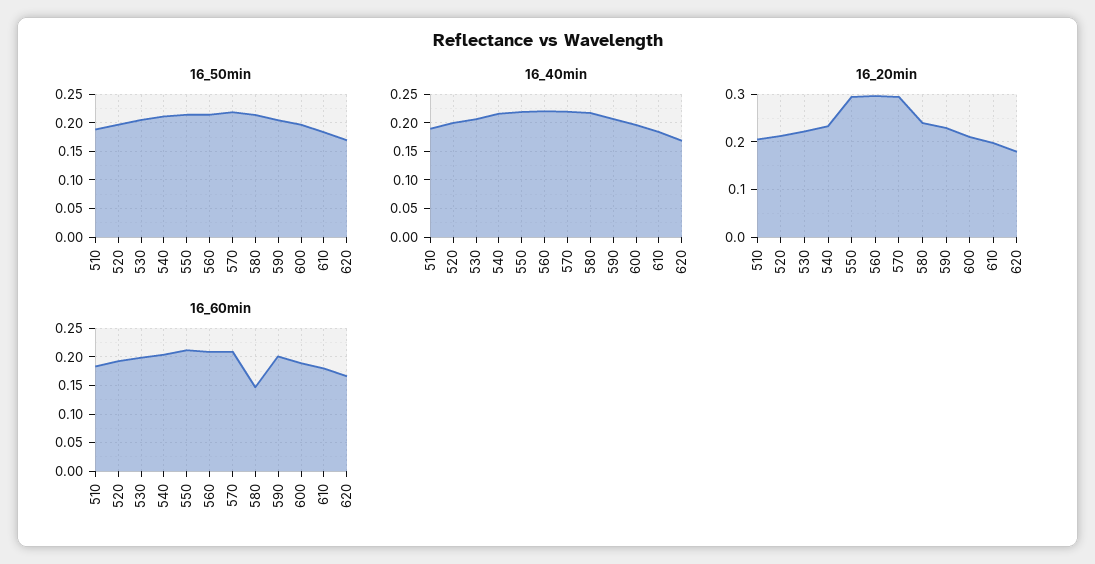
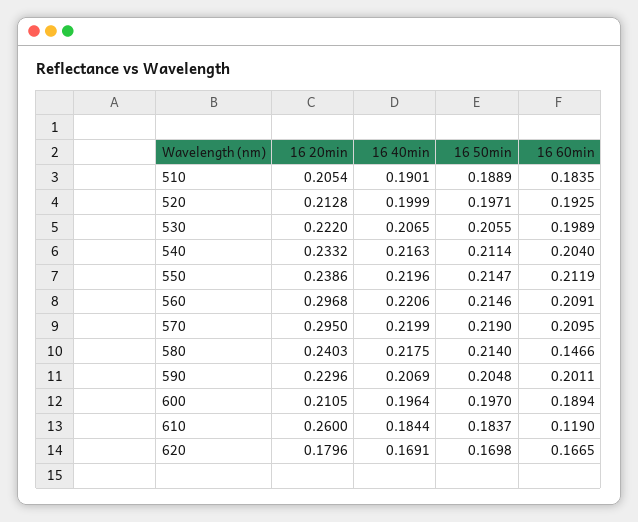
  {
    "16_50min": {
      "510": 0.1889,
      "520": 0.1971,
      "530": 0.2055,
      "540": 0.2114,
      "550": 0.2147,
      "560": 0.2146,
      "570": 0.219,
      "580": 0.214,
      "590": 0.2048,
      "600": 0.197,
      "610": 0.1837,
      "620": 0.1698
    },
    "16_40min": {
      "510": 0.1901,
      "520": 0.1999,
      "530": 0.2065,
      "540": 0.2163,
      "550": 0.2196,
      "560": 0.2206,
      "570": 0.2199,
      "580": 0.2175,
      "590": 0.2069,
      "600": 0.1964,
      "610": 0.1844,
      "620": 0.1691
    },
    "16_20min": {
      "510": 0.2054,
      "520": 0.2128,
      "530": 0.222,
      "540": 0.2332,
-     "550": 0.3,
+     "550": 0.2386,
      "560": 0.2968,
      "570": 0.295,
      "580": 0.2403,
      "590": 0.2296,
      "600": 0.2105,
-     "610": 0.2,
+     "610": 0.26,
      "620": 0.1796
    },
    "16_60min": {
      "510": 0.1835,
      "520": 0.1925,
      "530": 0.1989,
      "540": 0.204,
      "550": 0.2119,
      "560": 0.2091,
      "570": 0.2095,
      "580": 0.1466,
      "590": 0.2011,
      "600": 0.1894,
-     "610": 0.175,
+     "610": 0.119,
      "620": 0.1665
    }
  }

